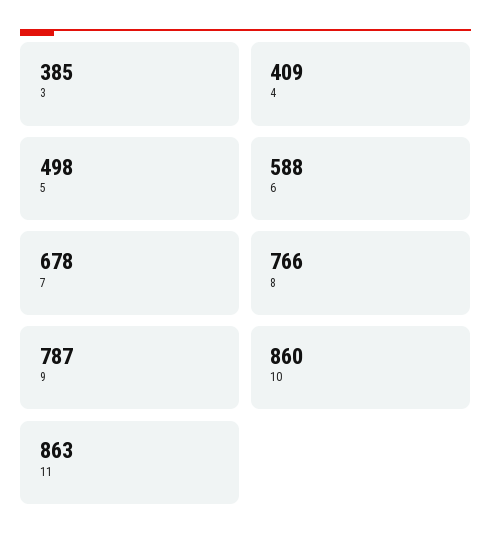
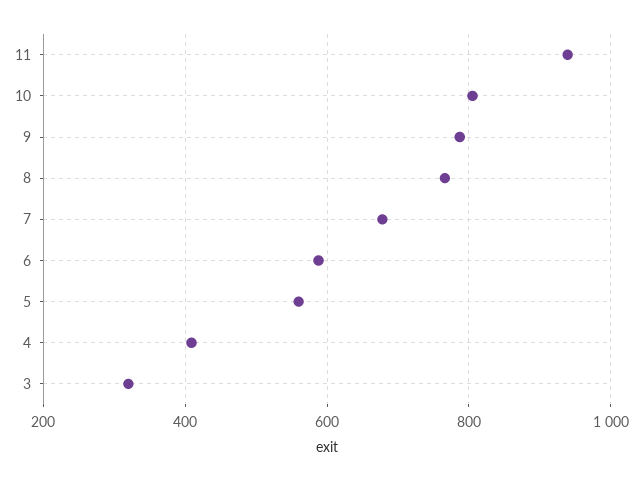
  {
-   "3": 385,
+   "3": 320,
    "4": 409,
-   "5": 498,
+   "5": 560,
    "6": 588,
    "7": 678,
    "8": 766,
    "9": 787,
-   "10": 860,
+   "10": 800,
-   "11": 863
+   "11": 940
  }

